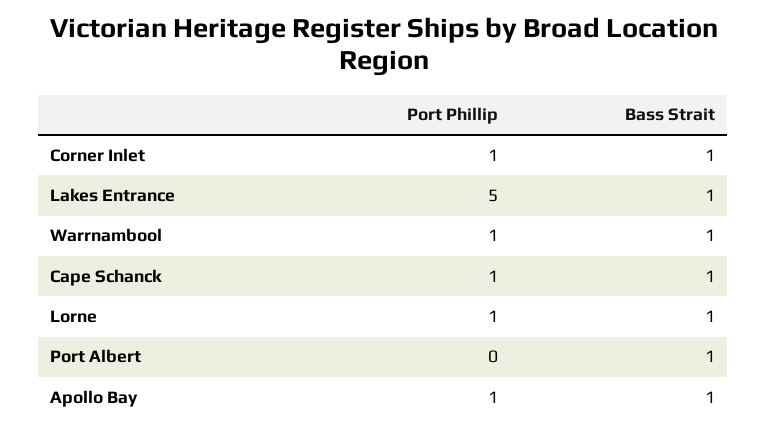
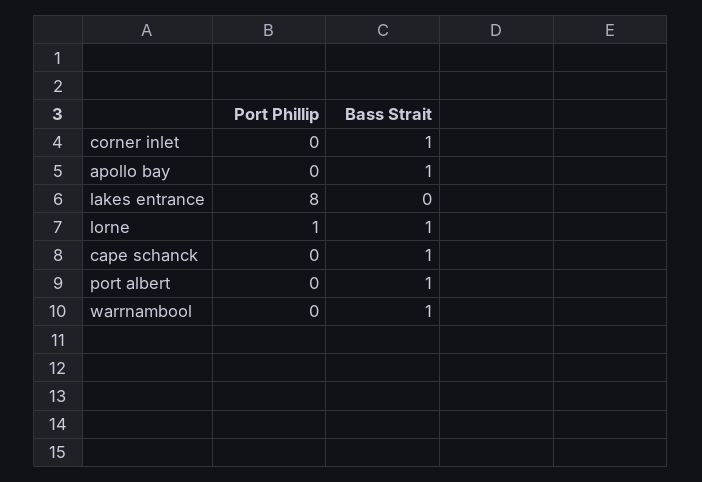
  {
    "Port Phillip": {
-     "Corner Inlet": 1,
+     "Corner Inlet": 0,
-     "Lakes Entrance": 5,
+     "Lakes Entrance": 8,
-     "Warrnambool": 1,
+     "Warrnambool": 0,
-     "Cape Schanck": 1,
+     "Cape Schanck": 0,
      "Lorne": 1,
      "Port Albert": 0,
-     "Apollo Bay": 1
+     "Apollo Bay": 0
    },
    "Bass Strait": {
      "Corner Inlet": 1,
-     "Lakes Entrance": 1,
+     "Lakes Entrance": 0,
      "Warrnambool": 1,
      "Cape Schanck": 1,
      "Lorne": 1,
      "Port Albert": 1,
      "Apollo Bay": 1
    }
  }

